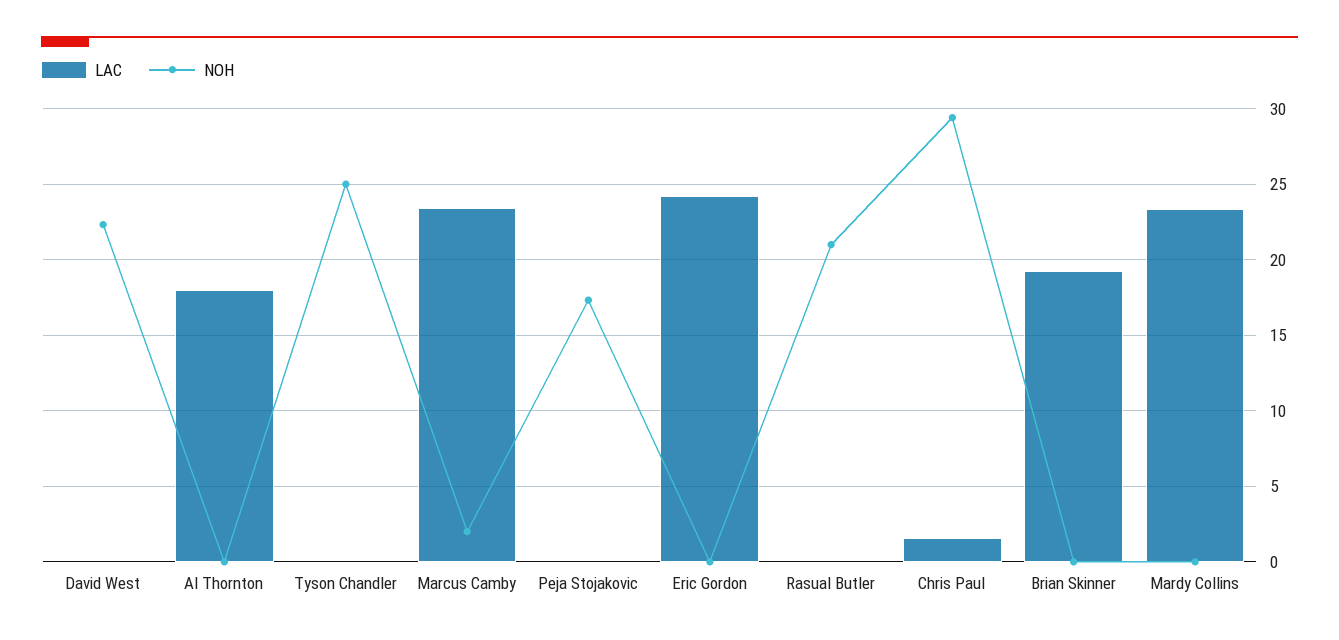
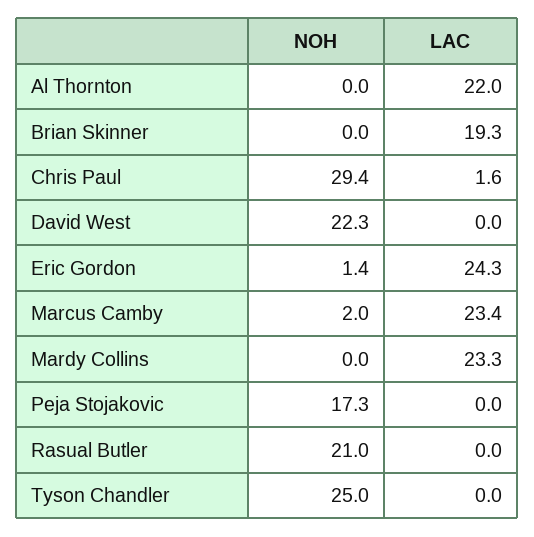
  {
    "LAC": {
      "David West": 0,
-     "Al Thornton": 18,
+     "Al Thornton": 22,
      "Tyson Chandler": 0,
      "Marcus Camby": 23.4,
      "Peja Stojakovic": 0,
      "Eric Gordon": 24.3,
      "Rasual Butler": 0,
      "Chris Paul": 1.6,
      "Brian Skinner": 19.3,
      "Mardy Collins": 23.3
    },
    "NOH": {
      "David West": 22.3,
      "Al Thornton": 0,
      "Tyson Chandler": 25,
      "Marcus Camby": 2,
      "Peja Stojakovic": 17.3,
-     "Eric Gordon": 0,
+     "Eric Gordon": 1.4,
      "Rasual Butler": 21,
      "Chris Paul": 29.4,
      "Brian Skinner": 0,
      "Mardy Collins": 0
    }
  }

